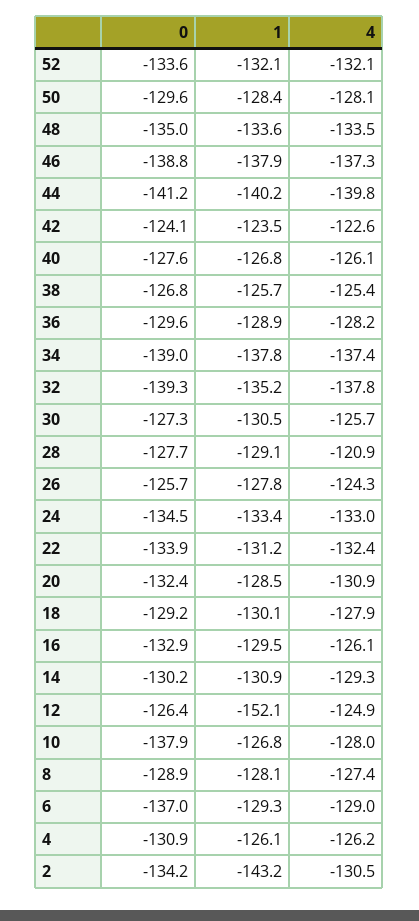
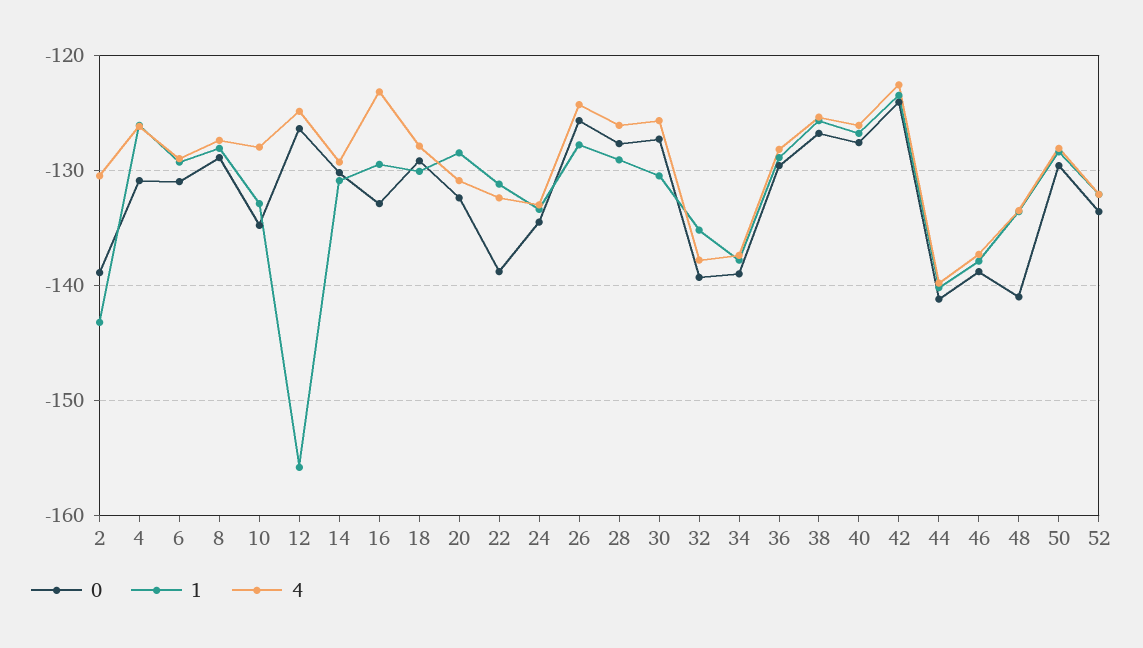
  {
    "0": {
      "52": -133.6,
      "50": -129.6,
-     "48": -135,
+     "48": -141,
      "46": -138.8,
      "44": -141.2,
      "42": -124.1,
      "40": -127.6,
      "38": -126.8,
      "36": -129.6,
      "34": -139,
      "32": -139.3,
      "30": -127.3,
      "28": -127.7,
      "26": -125.7,
      "24": -134.5,
-     "22": -133.9,
+     "22": -139,
      "20": -132.4,
      "18": -129.2,
      "16": -132.9,
      "14": -130.2,
      "12": -126.4,
-     "10": -137.9,
+     "10": -135,
      "8": -128.9,
-     "6": -137,
+     "6": -131,
      "4": -130.9,
-     "2": -134.2
+     "2": -139
    },
    "1": {
      "52": -132.1,
      "50": -128.4,
      "48": -133.6,
      "46": -137.9,
      "44": -140.2,
      "42": -123.5,
      "40": -126.8,
      "38": -125.7,
      "36": -128.9,
      "34": -137.8,
      "32": -135.2,
      "30": -130.5,
      "28": -129.1,
      "26": -127.8,
      "24": -133.4,
      "22": -131.2,
      "20": -128.5,
      "18": -130.1,
      "16": -129.5,
      "14": -130.9,
-     "12": -152.1,
+     "12": -156,
-     "10": -126.8,
+     "10": -133,
      "8": -128.1,
      "6": -129.3,
      "4": -126.1,
      "2": -143.2
    },
    "4": {
      "52": -132.1,
      "50": -128.1,
      "48": -133.5,
      "46": -137.3,
      "44": -139.8,
      "42": -122.6,
      "40": -126.1,
      "38": -125.4,
      "36": -128.2,
      "34": -137.4,
      "32": -137.8,
      "30": -125.7,
-     "28": -120.9,
+     "28": -126,
      "26": -124.3,
      "24": -133,
      "22": -132.4,
      "20": -130.9,
      "18": -127.9,
-     "16": -126.1,
+     "16": -123,
      "14": -129.3,
      "12": -124.9,
      "10": -128,
      "8": -127.4,
      "6": -129,
      "4": -126.2,
      "2": -130.5
    }
  }

